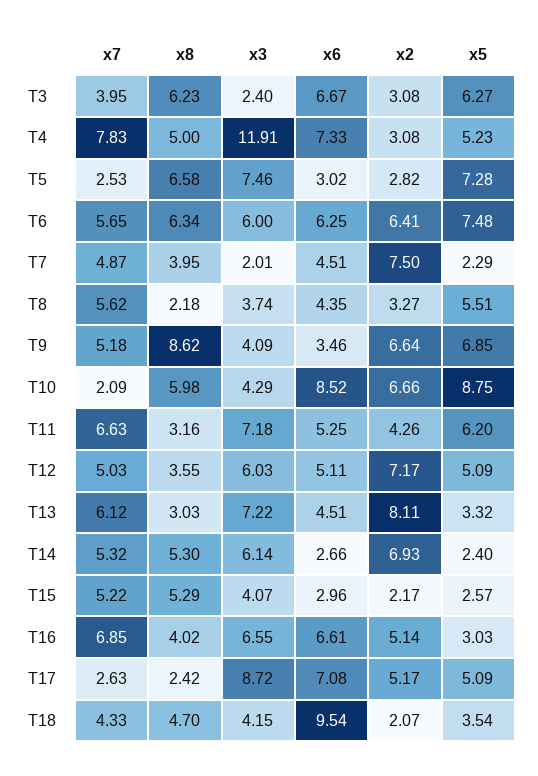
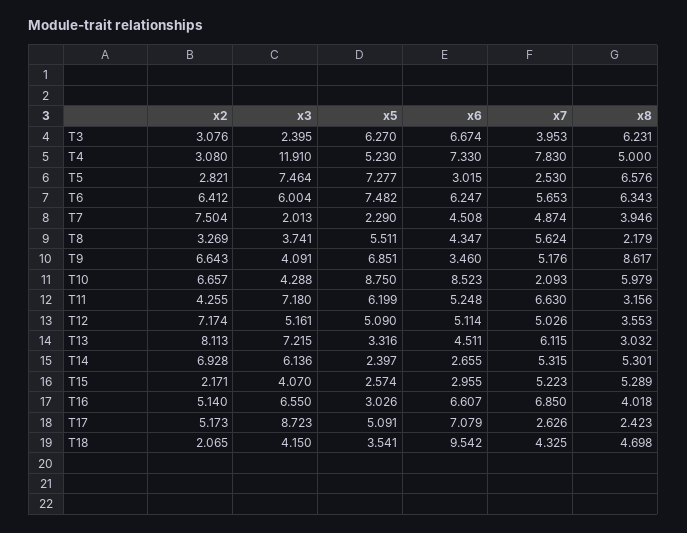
  {
    "x7": {
      "T3": 3.953,
      "T4": 7.83,
      "T5": 2.53,
      "T6": 5.653,
      "T7": 4.874,
      "T8": 5.624,
      "T9": 5.176,
      "T10": 2.093,
      "T11": 6.63,
      "T12": 5.026,
      "T13": 6.115,
      "T14": 5.315,
      "T15": 5.223,
      "T16": 6.85,
      "T17": 2.626,
      "T18": 4.325
    },
    "x8": {
      "T3": 6.231,
      "T4": 5,
      "T5": 6.576,
      "T6": 6.343,
      "T7": 3.946,
      "T8": 2.179,
      "T9": 8.617,
      "T10": 5.979,
      "T11": 3.156,
      "T12": 3.553,
      "T13": 3.032,
      "T14": 5.301,
      "T15": 5.289,
      "T16": 4.018,
      "T17": 2.423,
      "T18": 4.698
    },
    "x3": {
      "T3": 2.395,
      "T4": 11.91,
      "T5": 7.464,
      "T6": 6.004,
      "T7": 2.013,
      "T8": 3.741,
      "T9": 4.091,
      "T10": 4.288,
      "T11": 7.18,
-     "T12": 6.03,
+     "T12": 5.161,
      "T13": 7.215,
      "T14": 6.136,
      "T15": 4.07,
      "T16": 6.55,
      "T17": 8.723,
      "T18": 4.15
    },
    "x6": {
      "T3": 6.674,
      "T4": 7.33,
      "T5": 3.015,
      "T6": 6.247,
      "T7": 4.508,
      "T8": 4.347,
      "T9": 3.46,
      "T10": 8.523,
      "T11": 5.248,
      "T12": 5.114,
      "T13": 4.511,
      "T14": 2.655,
      "T15": 2.955,
      "T16": 6.607,
      "T17": 7.079,
      "T18": 9.542
    },
    "x2": {
      "T3": 3.076,
      "T4": 3.08,
      "T5": 2.821,
      "T6": 6.412,
      "T7": 7.504,
      "T8": 3.269,
      "T9": 6.643,
      "T10": 6.657,
      "T11": 4.255,
      "T12": 7.174,
      "T13": 8.113,
      "T14": 6.928,
      "T15": 2.171,
      "T16": 5.14,
      "T17": 5.173,
      "T18": 2.065
    },
    "x5": {
      "T3": 6.27,
      "T4": 5.23,
      "T5": 7.277,
      "T6": 7.482,
      "T7": 2.29,
      "T8": 5.511,
      "T9": 6.851,
      "T10": 8.75,
      "T11": 6.199,
      "T12": 5.09,
      "T13": 3.316,
      "T14": 2.397,
      "T15": 2.574,
      "T16": 3.026,
      "T17": 5.091,
      "T18": 3.541
    }
  }

